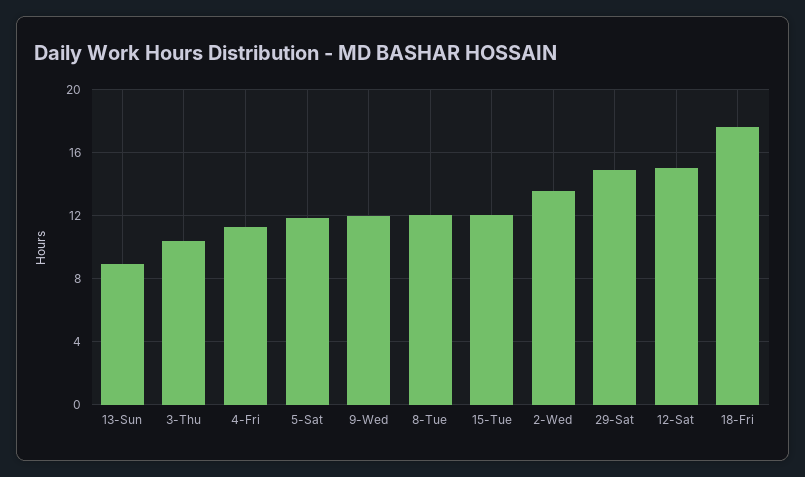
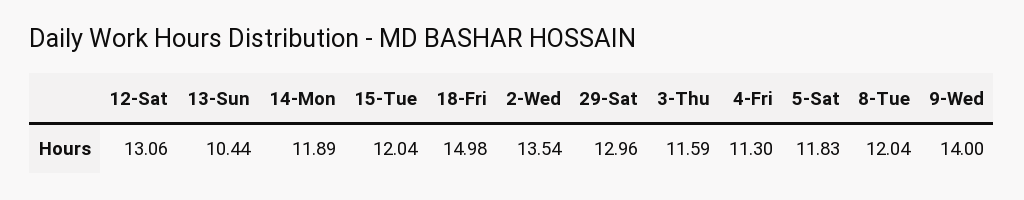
  {
-   "13-Sun": 9,
+   "13-Sun": 10.44,
-   "3-Thu": 10.5,
+   "3-Thu": 11.59,
    "4-Fri": 11.3,
    "5-Sat": 11.83,
-   "9-Wed": 12,
+   "9-Wed": 14,
    "8-Tue": 12.04,
    "15-Tue": 12.04,
    "2-Wed": 13.54,
-   "29-Sat": 15,
+   "29-Sat": 12.96,
-   "12-Sat": 15,
+   "12-Sat": 13.06,
-   "18-Fri": 17.5
+   "18-Fri": 14.98,
+   "14-Mon": 11.89
  }

